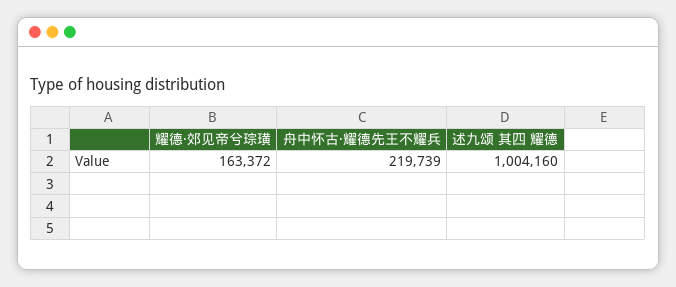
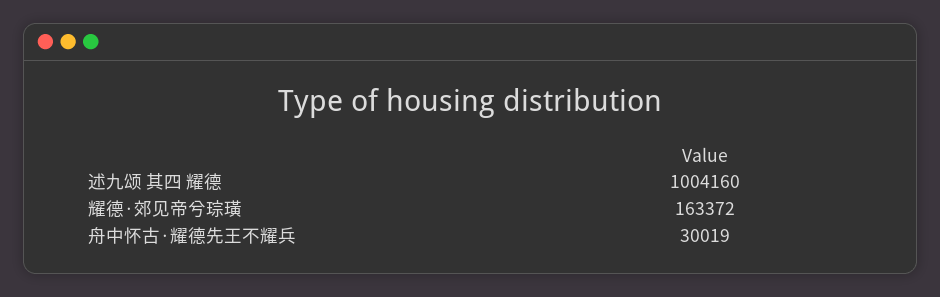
  {
    "耀德·郊见帝兮琮璜": 163372,
-   "舟中怀古·耀德先王不耀兵": 219739,
+   "舟中怀古·耀德先王不耀兵": 30019,
    "述九颂 其四 耀德": 1004160
  }

